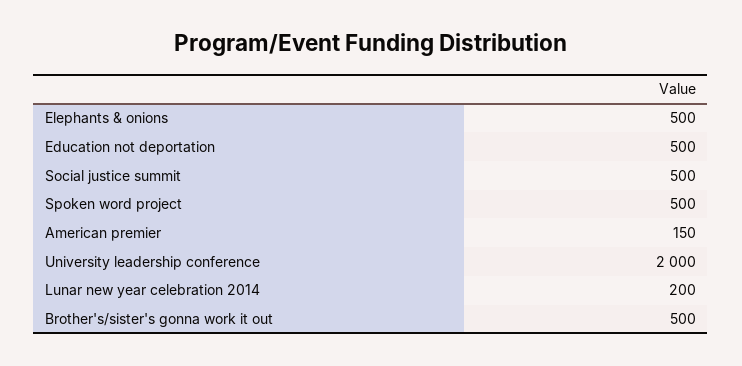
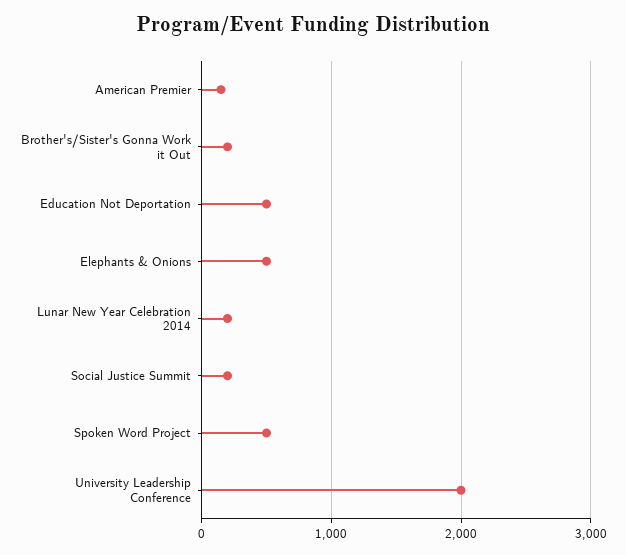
  {
    "Elephants & onions": 500,
    "Education not deportation": 500,
-   "Social justice summit": 500,
+   "Social justice summit": 200,
    "Spoken word project": 500,
    "American premier": 150,
    "University leadership conference": 2000,
    "Lunar new year celebration 2014": 200,
-   "Brother's/sister's gonna work it out": 500
+   "Brother's/sister's gonna work it out": 200
  }

